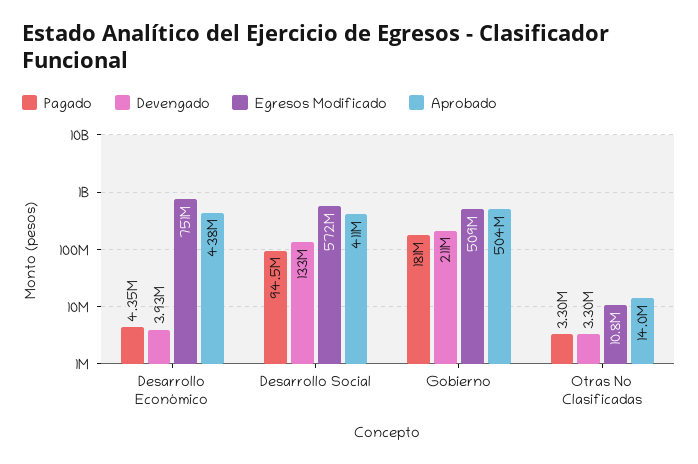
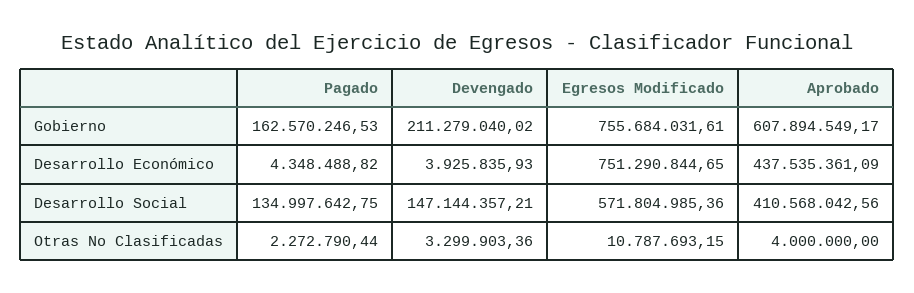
  {
    "Pagado": {
      "Desarrollo Económico": 4348488.82,
-     "Desarrollo Social": 94500000,
+     "Desarrollo Social": 134997642.75,
-     "Gobierno": 181000000,
+     "Gobierno": 162570246.53,
-     "Otras No Clasificadas": 3300000
+     "Otras No Clasificadas": 2272790.44
    },
    "Devengado": {
      "Desarrollo Económico": 3925835.93,
-     "Desarrollo Social": 133000000,
+     "Desarrollo Social": 147144357.21,
      "Gobierno": 211279040.02,
      "Otras No Clasificadas": 3299903.36
    },
    "Egresos Modificado": {
      "Desarrollo Económico": 751290844.65,
      "Desarrollo Social": 571804985.36,
-     "Gobierno": 509000000,
+     "Gobierno": 755684031.61,
      "Otras No Clasificadas": 10787693.15
    },
    "Aprobado": {
      "Desarrollo Económico": 437535361.09,
      "Desarrollo Social": 410568042.56,
-     "Gobierno": 504000000,
+     "Gobierno": 607894549.17,
-     "Otras No Clasificadas": 14000000
+     "Otras No Clasificadas": 4000000
    }
  }

